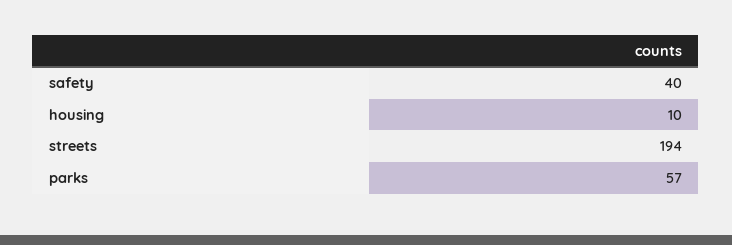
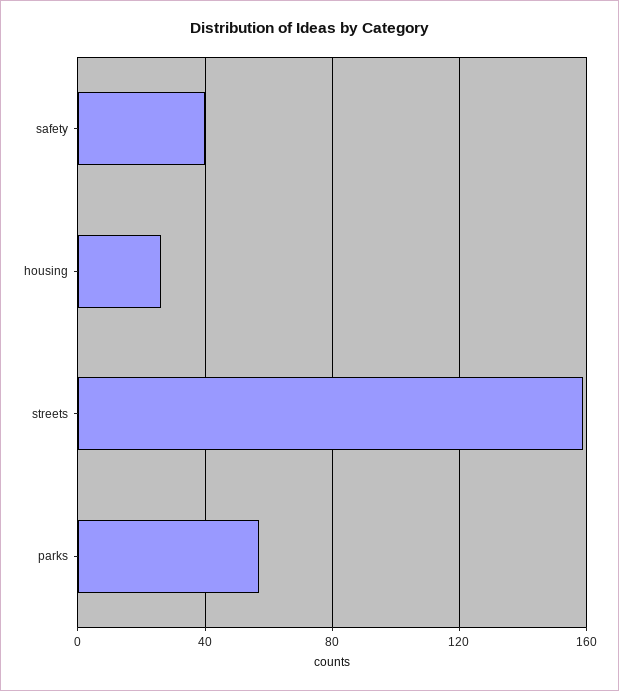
  {
    "safety": 40,
-   "housing": 10,
+   "housing": 25,
-   "streets": 194,
+   "streets": 160,
    "parks": 57
  }

